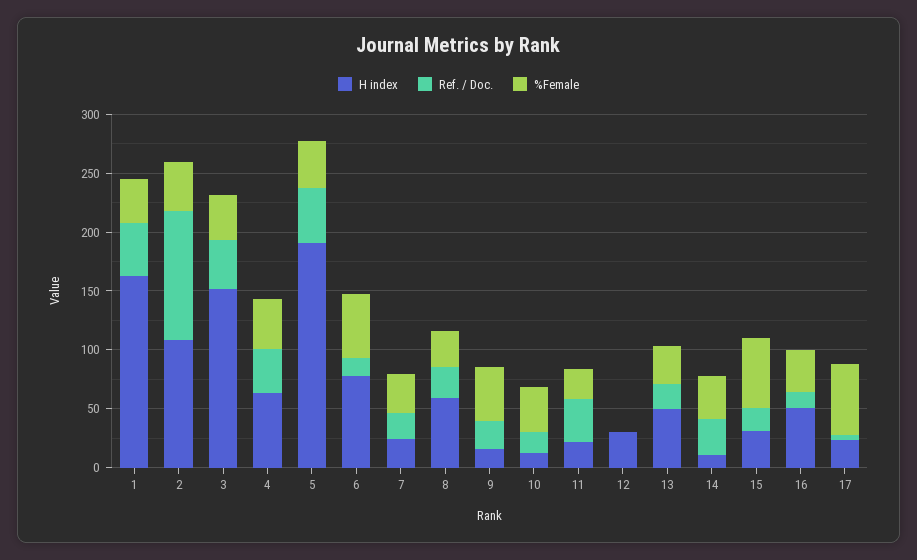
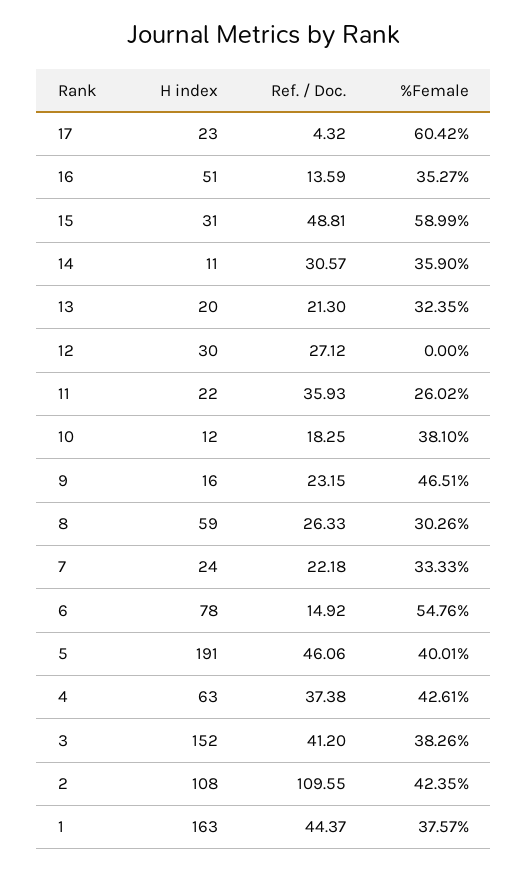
  {
    "H index": {
      "1": 163,
      "2": 108,
      "3": 152,
      "4": 63,
      "5": 191,
      "6": 78,
      "7": 24,
      "8": 59,
      "9": 16,
      "10": 12,
      "11": 22,
      "12": 30,
-     "13": 50,
+     "13": 20,
      "14": 11,
      "15": 31,
      "16": 51,
      "17": 23
    },
    "Ref. / Doc.": {
      "1": 44.37,
      "2": 109.55,
      "3": 41.2,
      "4": 37.38,
      "5": 46.06,
      "6": 14.92,
      "7": 22.18,
      "8": 26.33,
      "9": 23.15,
      "10": 18.25,
      "11": 35.93,
-     "12": 0,
+     "12": 27.12,
      "13": 21.3,
      "14": 30.57,
-     "15": 20,
+     "15": 48.81,
      "16": 13.59,
      "17": 4.32
    },
    "%Female": {
      "1": 37.57,
      "2": 42.35,
      "3": 38.26,
      "4": 42.61,
      "5": 40.01,
      "6": 54.76,
      "7": 33.33,
      "8": 30.26,
      "9": 46.51,
      "10": 38.1,
      "11": 26.02,
      "12": 0,
      "13": 32.35,
      "14": 35.9,
      "15": 58.99,
      "16": 35.27,
      "17": 60.42
    }
  }

